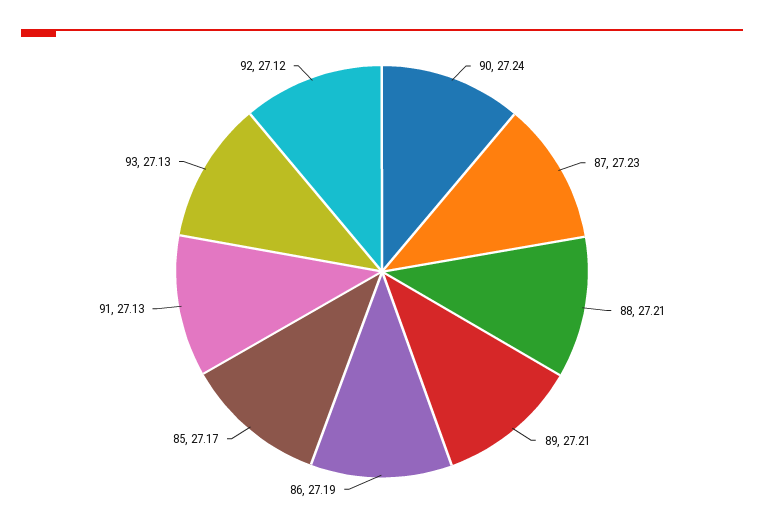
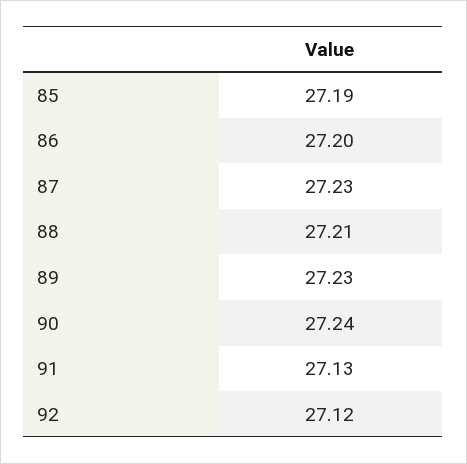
  {
    "90": 27.24,
    "87": 27.23,
    "88": 27.21,
-   "89": 27.21,
+   "89": 27.23,
-   "86": 27.19,
+   "86": 27.2,
-   "85": 27.17,
+   "85": 27.19,
    "91": 27.13,
-   "93": 27.13,
    "92": 27.12
  }

